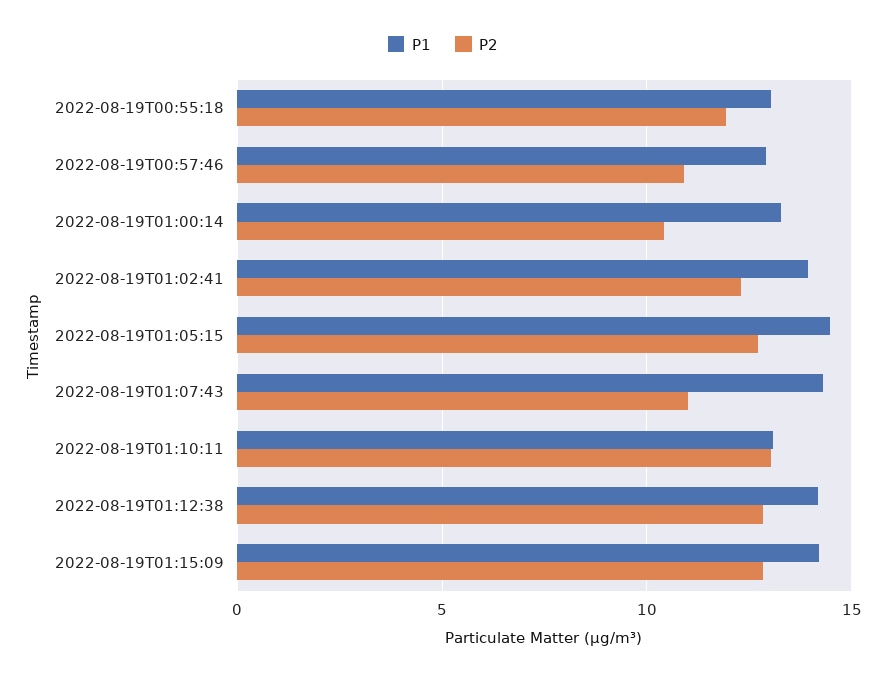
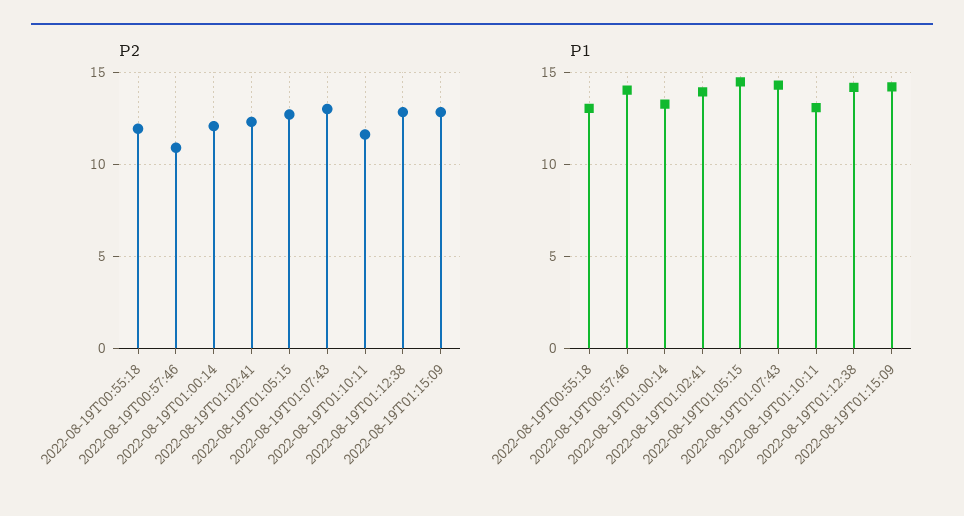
  {
    "P1": {
      "2022-08-19T00:55:18": 13,
-     "2022-08-19T00:57:46": 13,
+     "2022-08-19T00:57:46": 14,
      "2022-08-19T01:00:14": 13.5,
      "2022-08-19T01:02:41": 14,
      "2022-08-19T01:05:15": 14.5,
      "2022-08-19T01:07:43": 14.5,
      "2022-08-19T01:10:11": 13,
      "2022-08-19T01:12:38": 14,
      "2022-08-19T01:15:09": 14
    },
    "P2": {
      "2022-08-19T00:55:18": 12,
      "2022-08-19T00:57:46": 11,
-     "2022-08-19T01:00:14": 10.5,
+     "2022-08-19T01:00:14": 12,
      "2022-08-19T01:02:41": 12.5,
      "2022-08-19T01:05:15": 12.5,
-     "2022-08-19T01:07:43": 11,
+     "2022-08-19T01:07:43": 13,
-     "2022-08-19T01:10:11": 13,
+     "2022-08-19T01:10:11": 11.5,
      "2022-08-19T01:12:38": 13,
      "2022-08-19T01:15:09": 13
    }
  }

